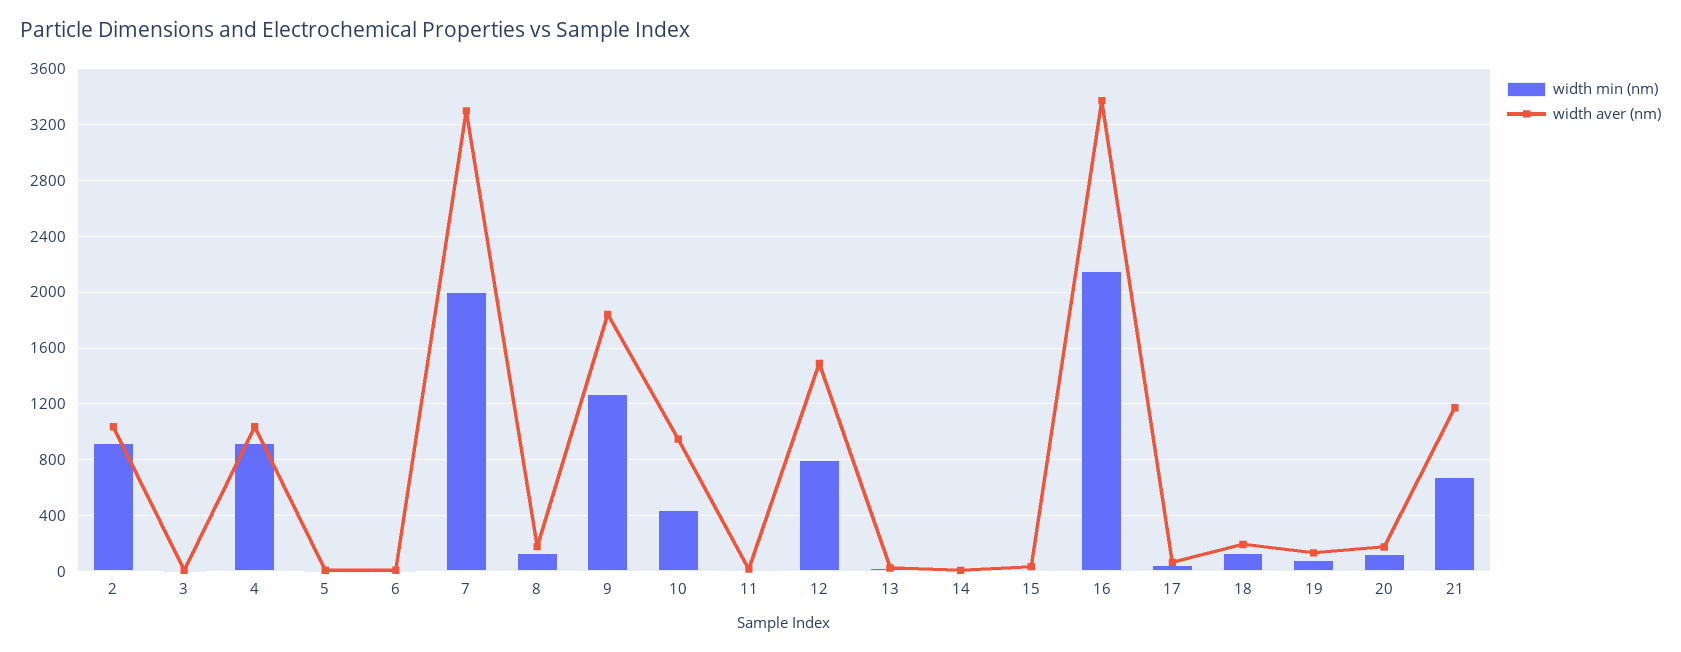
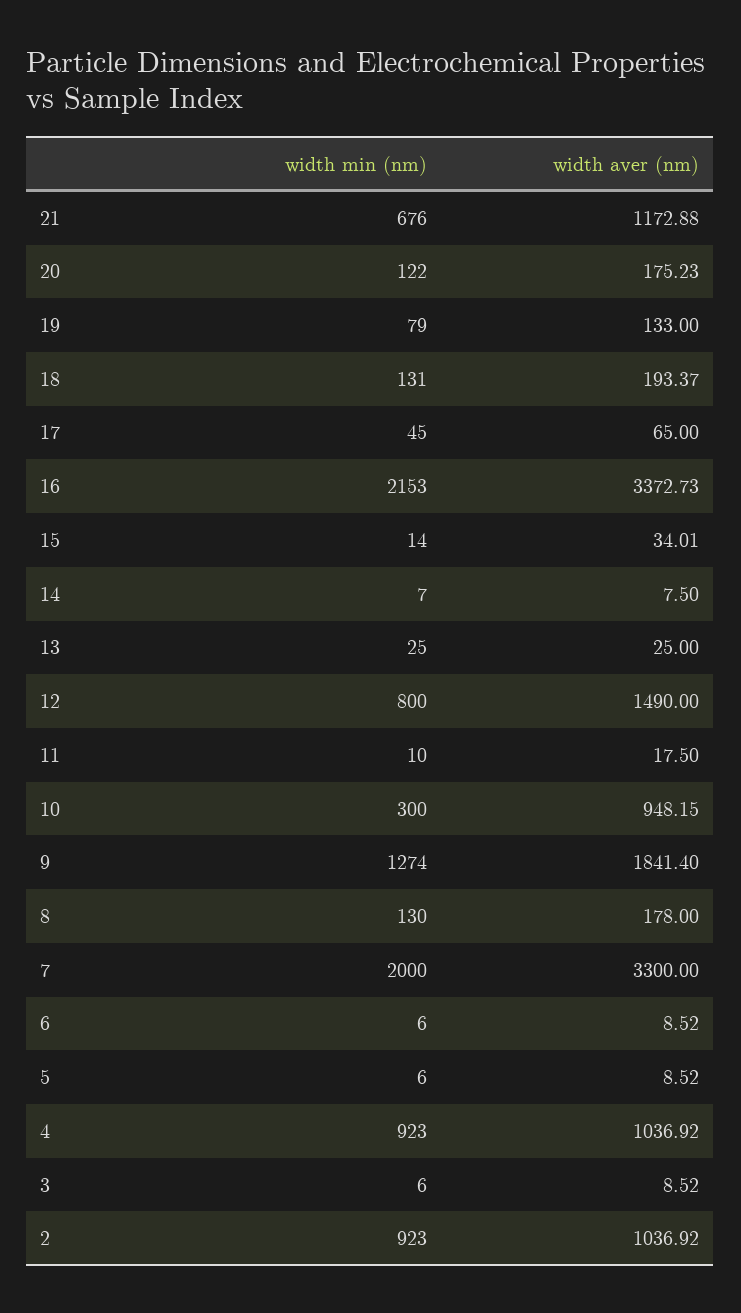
  {
    "width min (nm)": {
      "2": 923,
      "3": 6,
      "4": 923,
      "5": 6,
      "6": 6,
      "7": 2000,
      "8": 130,
      "9": 1274,
-     "10": 450,
+     "10": 300,
      "11": 10,
      "12": 800,
      "13": 25,
      "14": 7,
      "15": 14,
      "16": 2153,
      "17": 45,
      "18": 131,
      "19": 79,
      "20": 122,
      "21": 676
    },
    "width aver (nm)": {
      "2": 1036.92,
      "3": 8.52,
      "4": 1036.92,
      "5": 8.52,
      "6": 8.52,
      "7": 3300,
      "8": 178,
      "9": 1841.4,
      "10": 948.15,
      "11": 17.5,
      "12": 1490,
      "13": 25,
      "14": 7.5,
      "15": 34.01,
      "16": 3372.73,
      "17": 65,
      "18": 193.37,
      "19": 133,
      "20": 175.23,
      "21": 1172.88
    }
  }

